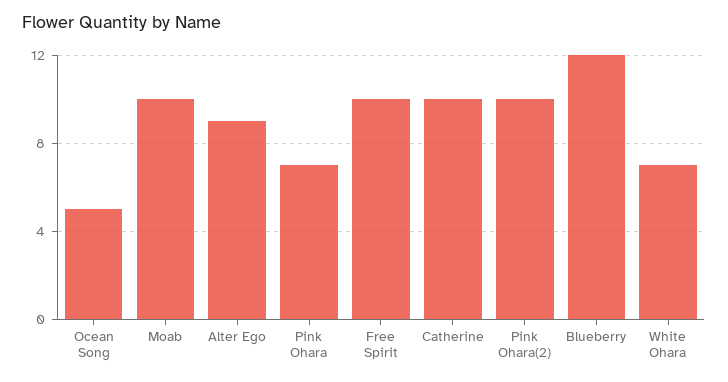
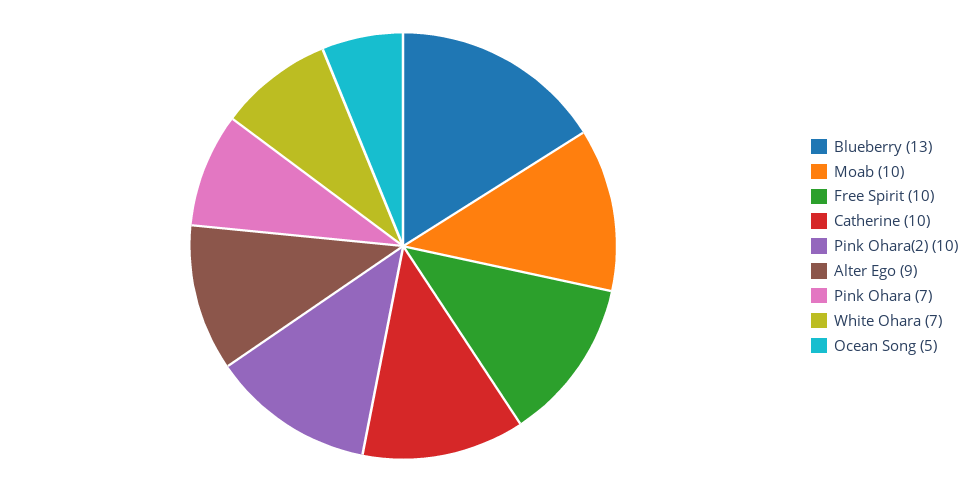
  {
    "Ocean Song": 5,
    "Moab": 10,
    "Alter Ego": 9,
    "Pink Ohara": 7,
    "Free Spirit": 10,
    "Catherine": 10,
    "Pink Ohara(2)": 10,
-   "Blueberry": 12,
+   "Blueberry": 13,
    "White Ohara": 7
  }

